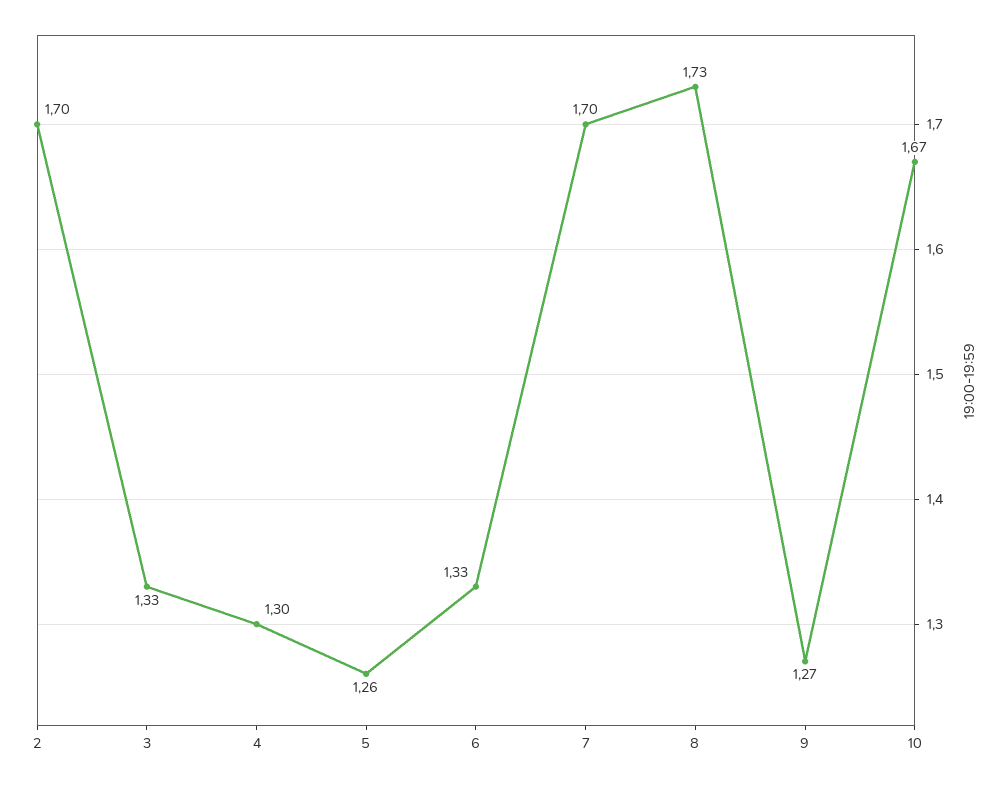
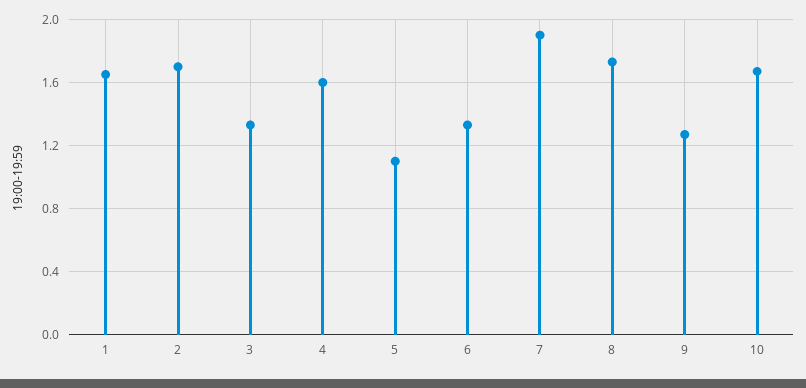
  {
    "2": 1.7,
    "3": 1.33,
-   "4": 1.3,
+   "4": 1.6,
-   "5": 1.26,
+   "5": 1.1,
    "6": 1.33,
-   "7": 1.7,
+   "7": 1.9,
    "8": 1.73,
    "9": 1.27,
-   "10": 1.67
+   "10": 1.67,
+   "1": 1.65
  }

